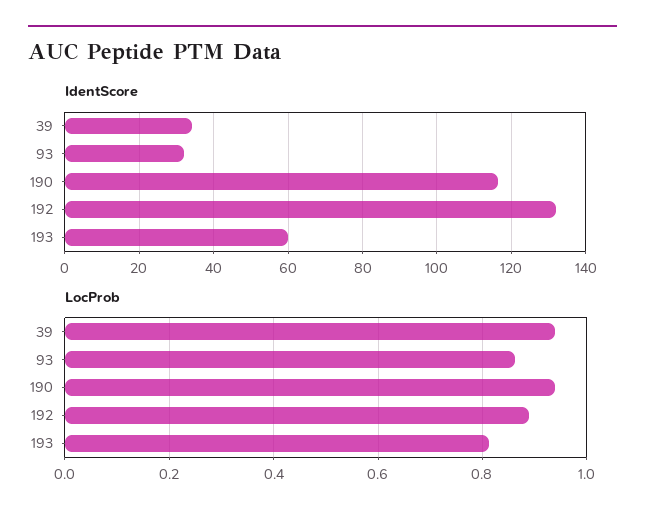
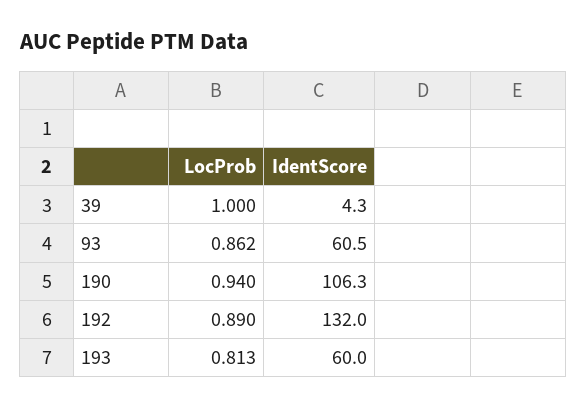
  {
    "IdentScore": {
-     "39": 34,
+     "39": 4.3,
-     "93": 32,
+     "93": 60.5,
-     "190": 116,
+     "190": 106.3,
      "192": 132,
      "193": 60
    },
    "LocProb": {
-     "39": 0.94,
+     "39": 1,
      "93": 0.862,
      "190": 0.94,
      "192": 0.89,
      "193": 0.813
    }
  }

